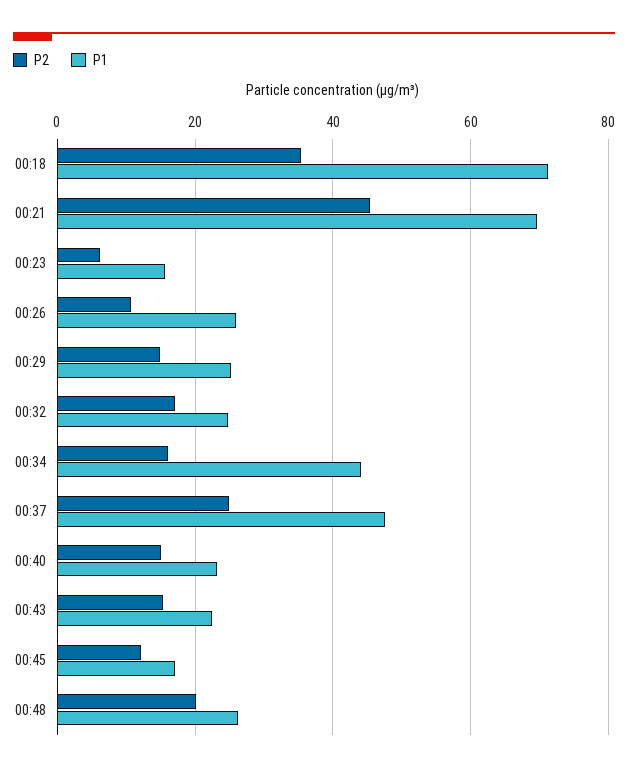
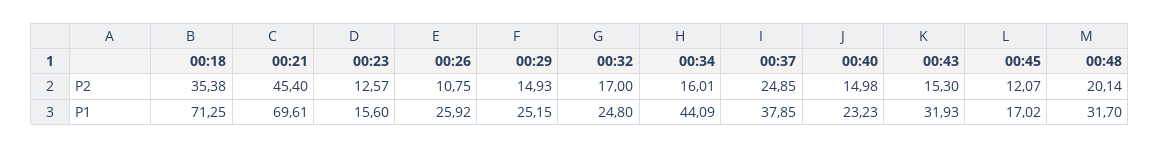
  {
    "P2": {
      "00:18": 35.38,
      "00:21": 45.4,
-     "00:23": 6,
+     "00:23": 12.57,
      "00:26": 10.75,
      "00:29": 14.93,
      "00:32": 17,
      "00:34": 16.01,
      "00:37": 24.85,
      "00:40": 14.98,
      "00:43": 15.3,
      "00:45": 12.07,
      "00:48": 20.14
    },
    "P1": {
      "00:18": 71.25,
      "00:21": 69.61,
      "00:23": 15.6,
      "00:26": 25.92,
      "00:29": 25.15,
      "00:32": 24.8,
      "00:34": 44.09,
-     "00:37": 48,
+     "00:37": 37.85,
      "00:40": 23.23,
-     "00:43": 22,
+     "00:43": 31.93,
      "00:45": 17.02,
-     "00:48": 26
+     "00:48": 31.7
    }
  }

